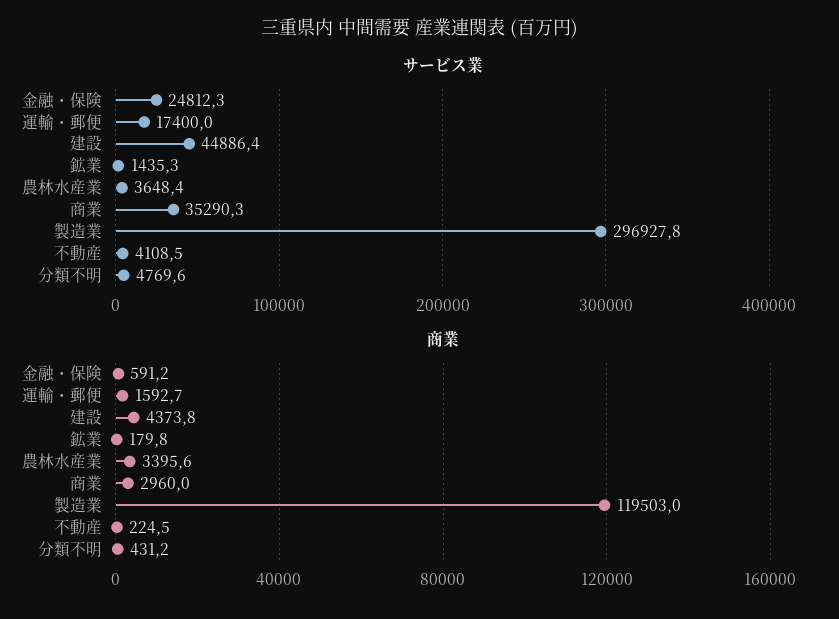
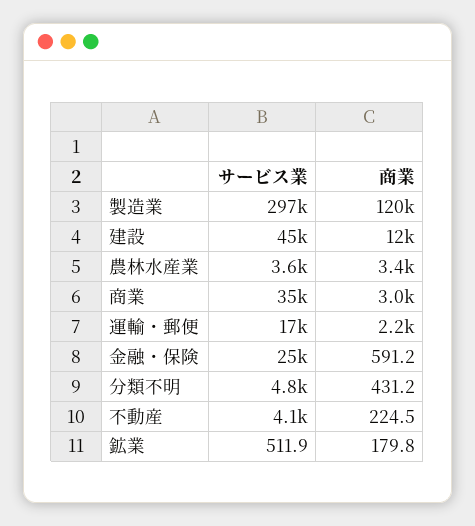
  {
    "サービス業": {
      "金融・保険": 24812.3,
      "運輸・郵便": 17400,
      "建設": 44886.4,
-     "鉱業": 1435.3,
+     "鉱業": 511.9,
      "農林水産業": 3648.4,
      "商業": 35290.3,
      "製造業": 296927.8,
      "不動産": 4108.5,
      "分類不明": 4769.6
    },
    "商業": {
      "金融・保険": 591.2,
-     "運輸・郵便": 1592.7,
+     "運輸・郵便": 2200,
-     "建設": 4373.8,
+     "建設": 12000,
      "鉱業": 179.8,
      "農林水産業": 3395.6,
      "商業": 2960,
      "製造業": 119503,
      "不動産": 224.5,
      "分類不明": 431.2
    }
  }

